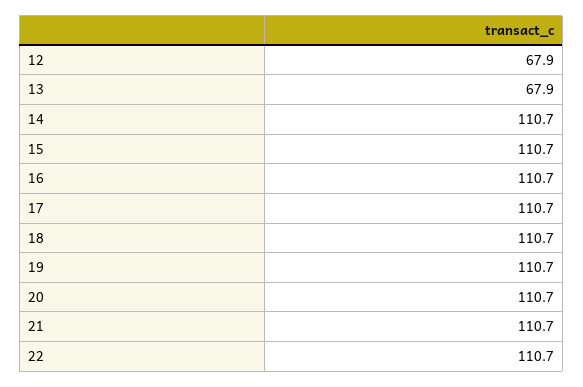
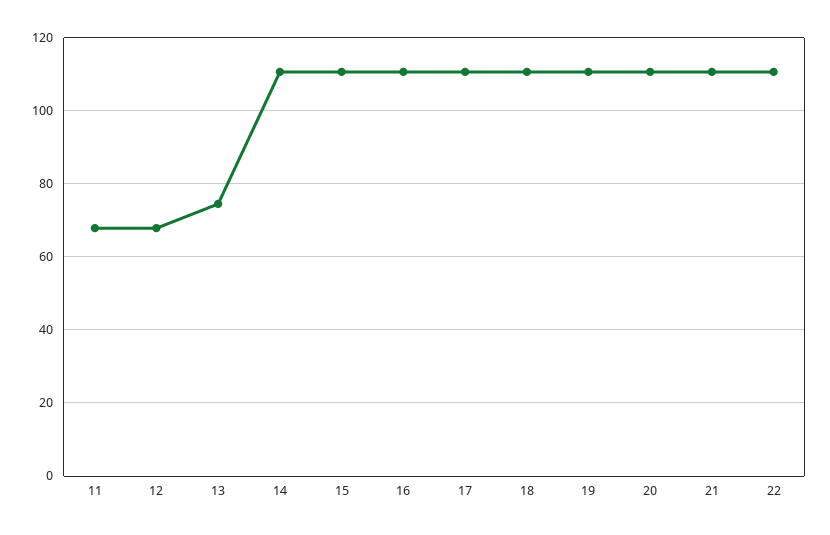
  {
    "12": 67.9,
-   "13": 67.9,
+   "13": 74,
    "14": 110.7,
    "15": 110.7,
    "16": 110.7,
    "17": 110.7,
    "18": 110.7,
    "19": 110.7,
    "20": 110.7,
    "21": 110.7,
-   "22": 110.7
+   "22": 110.7,
+   "11": 68
  }

